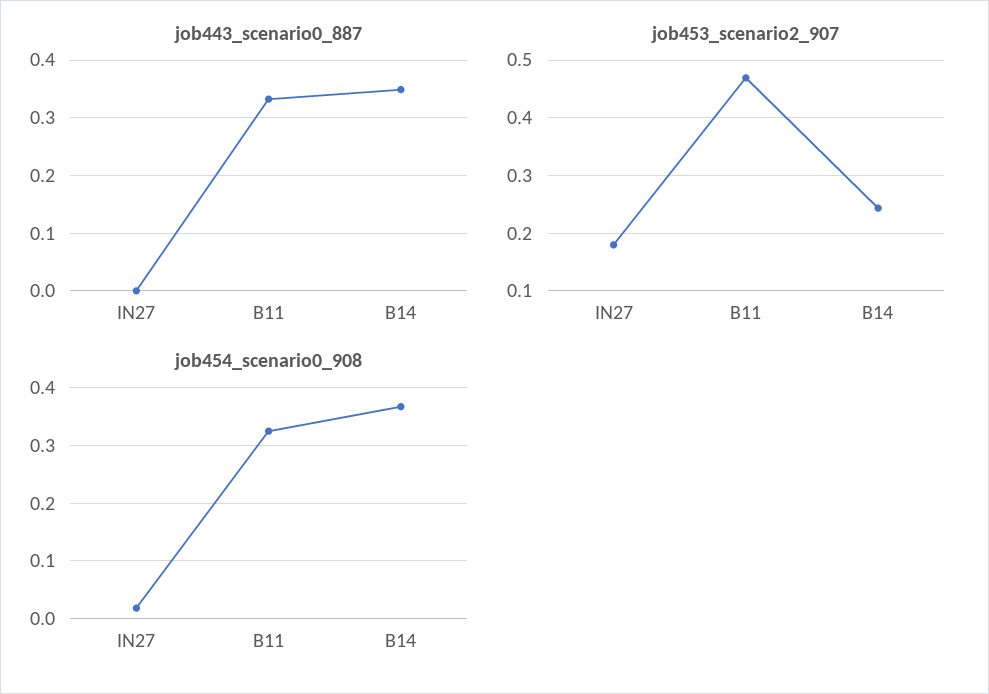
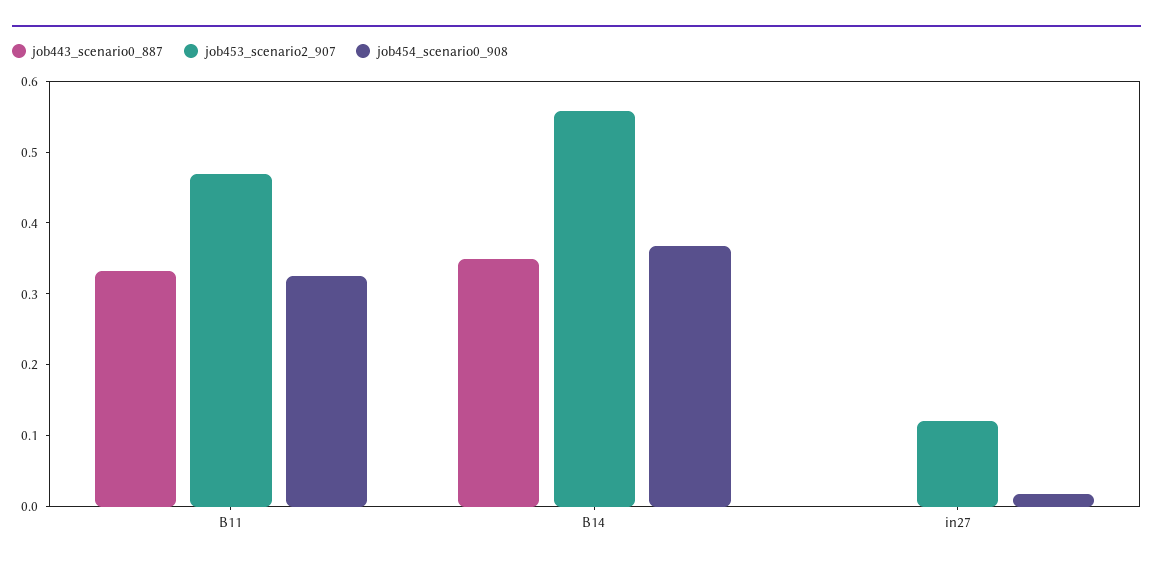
  {
    "job443_scenario0_887": {
      "IN27": 0,
      "B11": 0.34,
      "B14": 0.34
    },
    "job453_scenario2_907": {
-     "IN27": 0.18,
+     "IN27": 0.12,
      "B11": 0.46,
-     "B14": 0.24
+     "B14": 0.56
    },
    "job454_scenario0_908": {
      "IN27": 0.02,
      "B11": 0.32,
      "B14": 0.36
    }
  }

